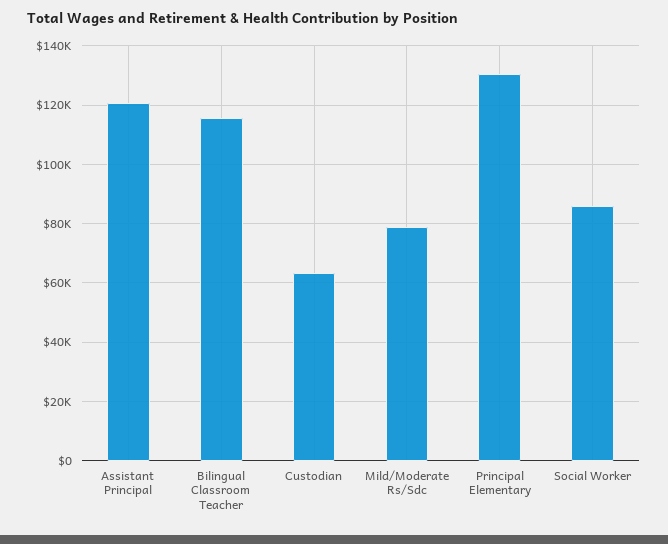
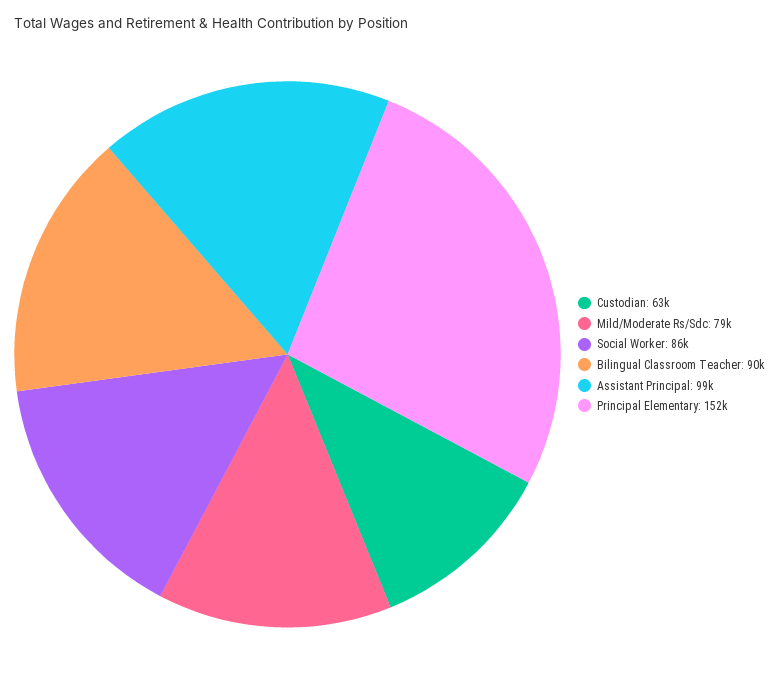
  {
-   "Assistant Principal": 120000,
+   "Assistant Principal": 99000,
-   "Bilingual Classroom Teacher": 115000,
+   "Bilingual Classroom Teacher": 90000,
    "Custodian": 63000,
    "Mild/Moderate Rs/Sdc": 79000,
-   "Principal Elementary": 130000,
+   "Principal Elementary": 152000,
    "Social Worker": 86000
  }

